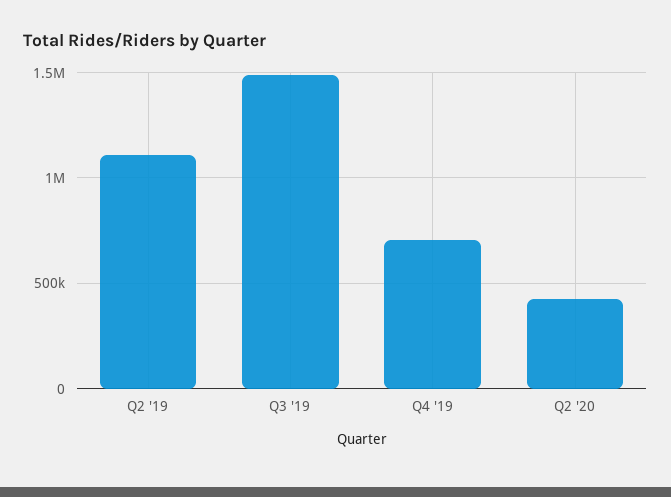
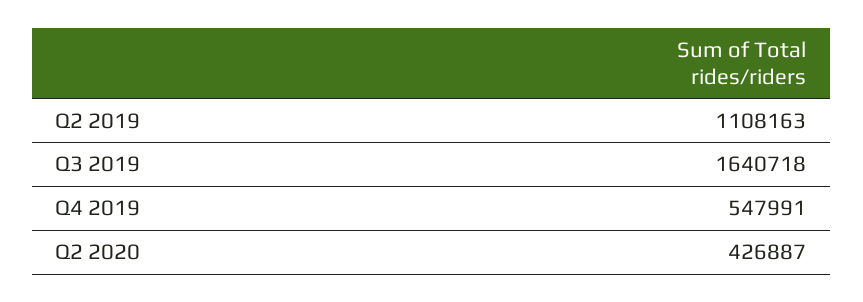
  {
    "Q2 '19": 1108163,
-   "Q3 '19": 1500000,
+   "Q3 '19": 1640718,
-   "Q4 '19": 700000,
+   "Q4 '19": 547991,
    "Q2 '20": 426887
  }

